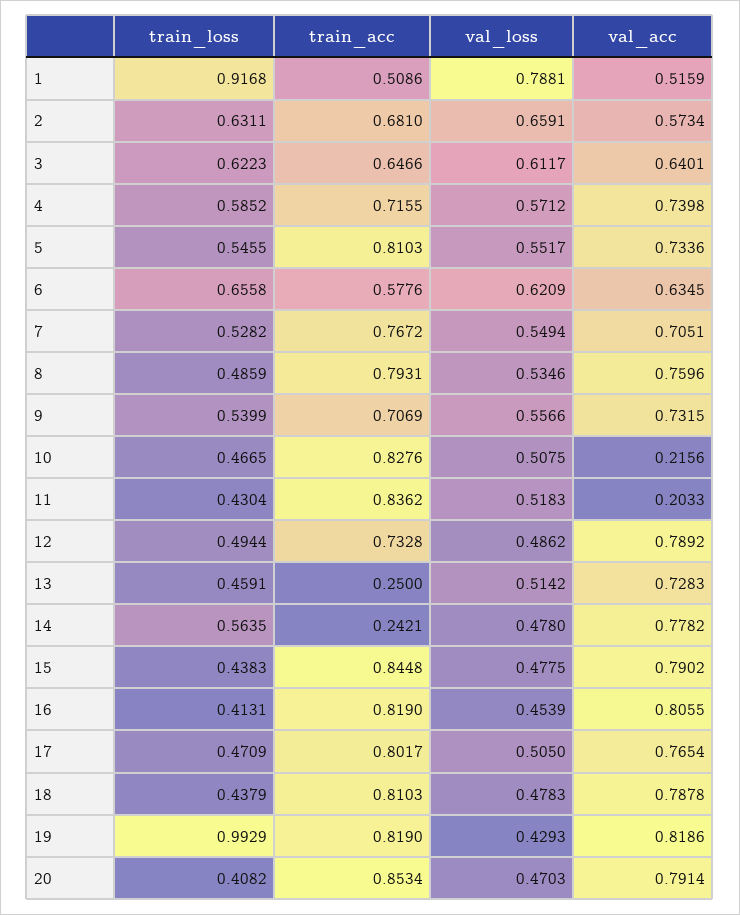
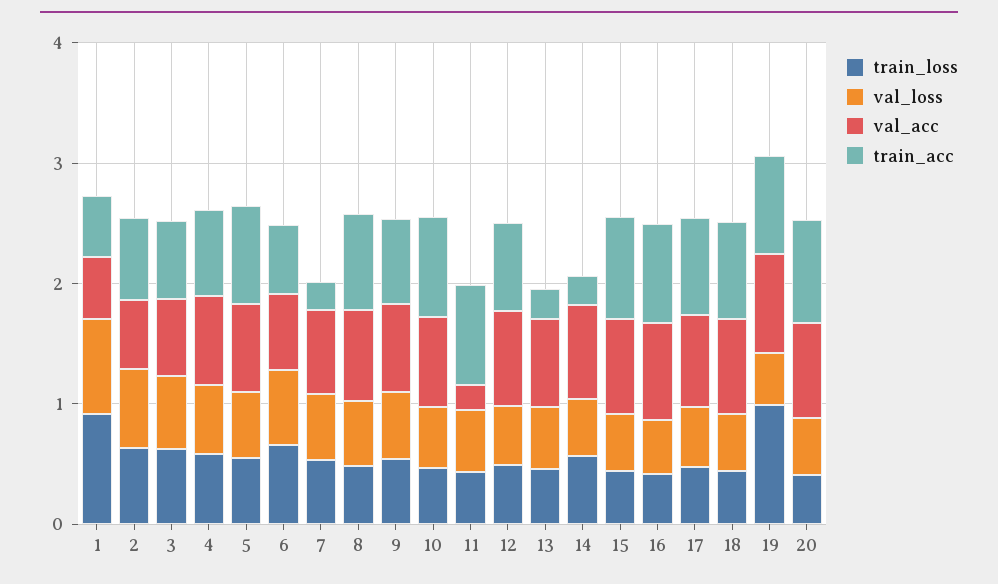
  {
    "train_loss": {
      "1": 0.9168,
      "2": 0.6311,
      "3": 0.6223,
      "4": 0.5852,
      "5": 0.5455,
      "6": 0.6558,
      "7": 0.5282,
      "8": 0.4859,
      "9": 0.5399,
      "10": 0.4665,
      "11": 0.4304,
      "12": 0.4944,
      "13": 0.4591,
      "14": 0.5635,
      "15": 0.4383,
      "16": 0.4131,
      "17": 0.4709,
      "18": 0.4379,
      "19": 0.9929,
      "20": 0.4082
    },
    "train_acc": {
      "1": 0.5086,
      "2": 0.681,
      "3": 0.6466,
      "4": 0.7155,
      "5": 0.8103,
      "6": 0.5776,
-     "7": 0.7672,
+     "7": 0.2,
      "8": 0.7931,
      "9": 0.7069,
      "10": 0.8276,
      "11": 0.8362,
      "12": 0.7328,
      "13": 0.25,
      "14": 0.2421,
      "15": 0.8448,
      "16": 0.819,
      "17": 0.8017,
      "18": 0.8103,
      "19": 0.819,
      "20": 0.8534
    },
    "val_loss": {
      "1": 0.7881,
      "2": 0.6591,
      "3": 0.6117,
      "4": 0.5712,
      "5": 0.5517,
      "6": 0.6209,
      "7": 0.5494,
      "8": 0.5346,
      "9": 0.5566,
      "10": 0.5075,
      "11": 0.5183,
      "12": 0.4862,
      "13": 0.5142,
      "14": 0.478,
      "15": 0.4775,
      "16": 0.4539,
      "17": 0.505,
      "18": 0.4783,
      "19": 0.4293,
      "20": 0.4703
    },
    "val_acc": {
      "1": 0.5159,
      "2": 0.5734,
      "3": 0.6401,
      "4": 0.7398,
      "5": 0.7336,
      "6": 0.6345,
      "7": 0.7051,
      "8": 0.7596,
      "9": 0.7315,
-     "10": 0.2156,
+     "10": 0.8,
      "11": 0.2033,
      "12": 0.7892,
      "13": 0.7283,
      "14": 0.7782,
      "15": 0.7902,
      "16": 0.8055,
      "17": 0.7654,
      "18": 0.7878,
      "19": 0.8186,
      "20": 0.7914
    }
  }

